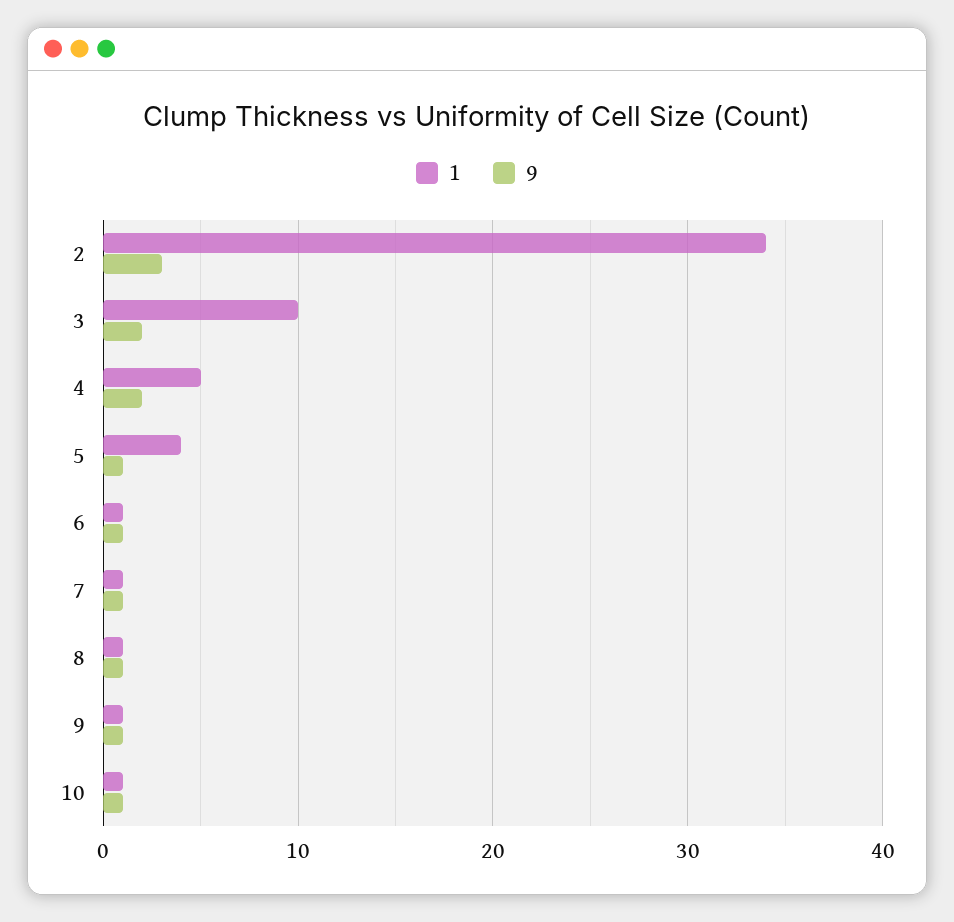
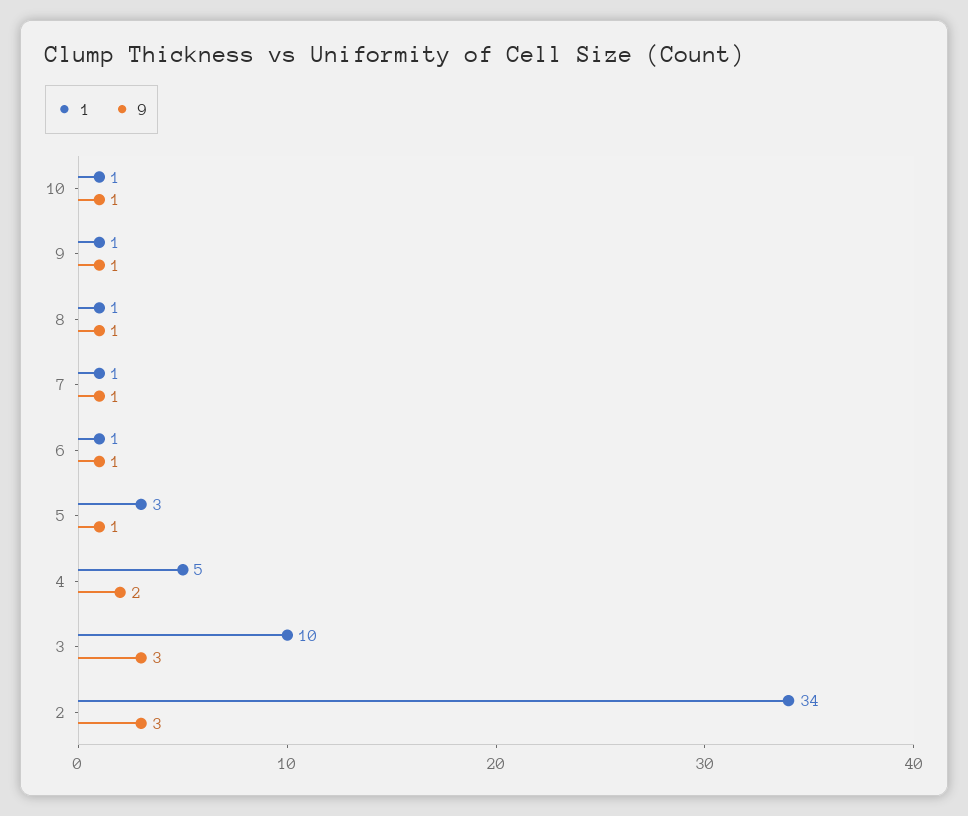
  {
    "1": {
      "2": 34,
      "3": 10,
      "4": 5,
-     "5": 4,
+     "5": 3,
      "6": 1,
      "7": 1,
      "8": 1,
      "9": 1,
      "10": 1
    },
    "9": {
      "2": 3,
-     "3": 2,
+     "3": 3,
      "4": 2,
      "5": 1,
      "6": 1,
      "7": 1,
      "8": 1,
      "9": 1,
      "10": 1
    }
  }

